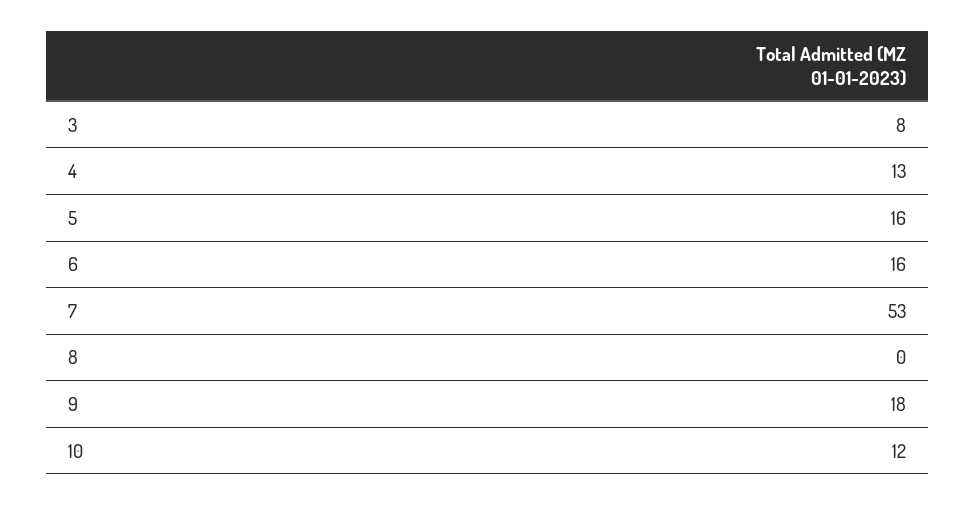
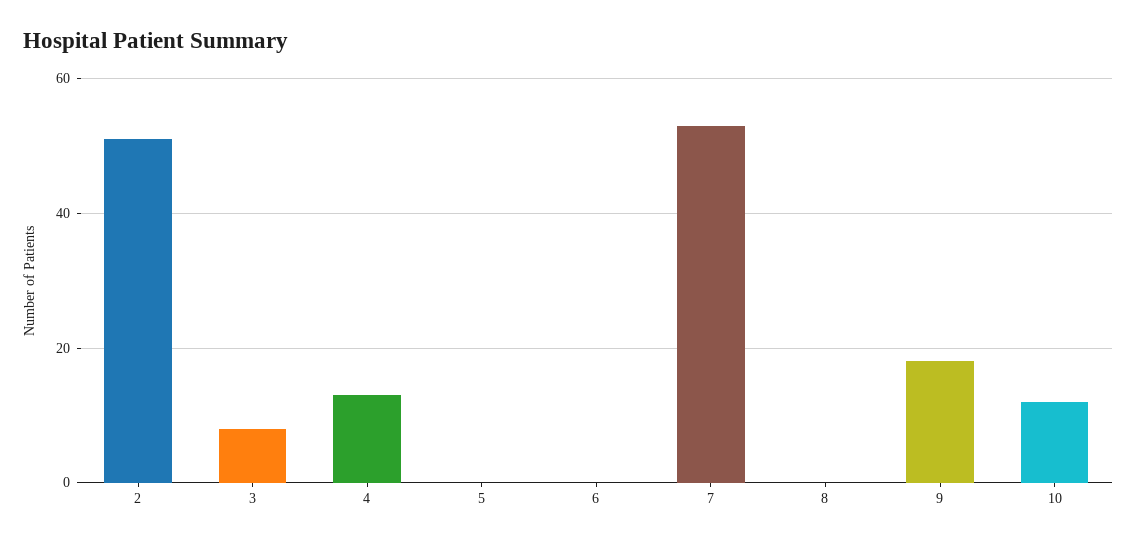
  {
    "3": 8,
    "4": 13,
-   "5": 16,
+   "5": 0,
-   "6": 16,
+   "6": 0,
    "7": 53,
    "8": 0,
    "9": 18,
-   "10": 12
+   "10": 12,
+   "2": 50
  }

